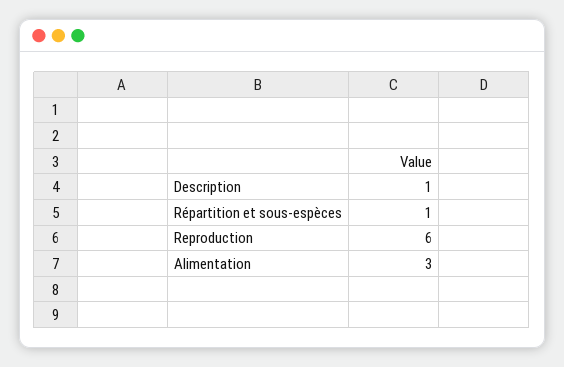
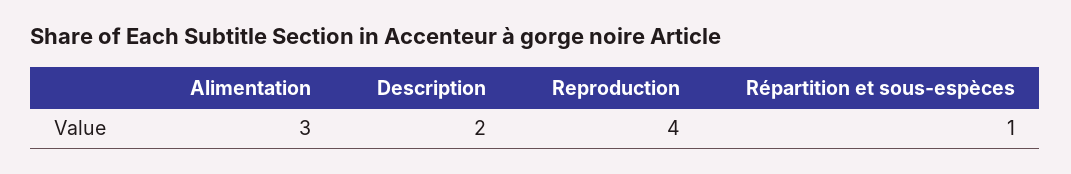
  {
-   "Description": 1,
+   "Description": 2,
    "Répartition et sous-espèces": 1,
-   "Reproduction": 6,
+   "Reproduction": 4,
    "Alimentation": 3
  }

